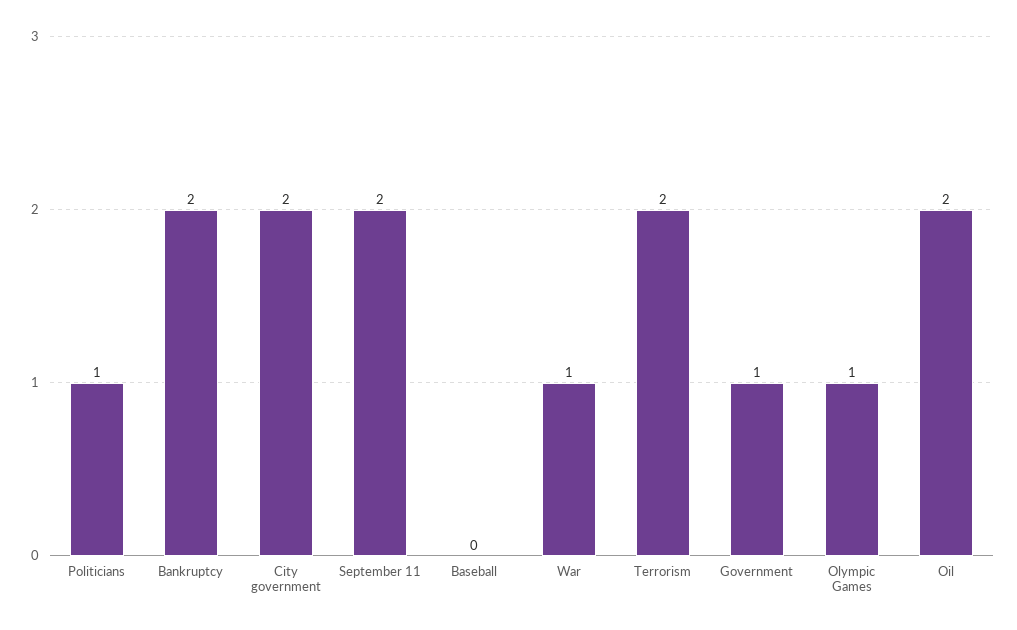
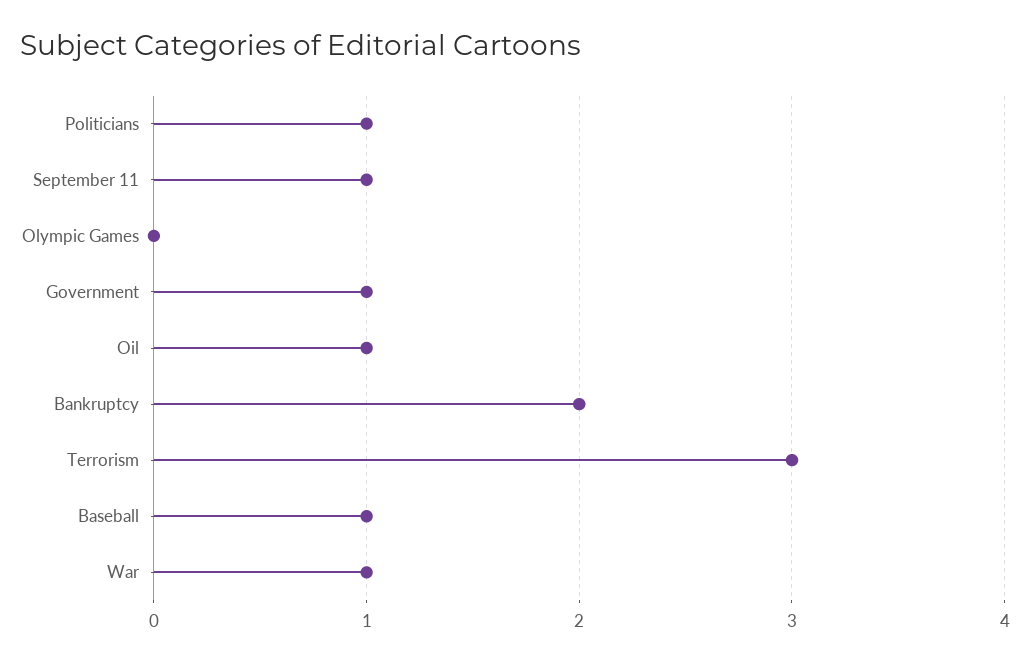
  {
    "Politicians": 1,
    "Bankruptcy": 2,
-   "City government": 2,
-   "September 11": 2,
+   "September 11": 1,
-   "Baseball": 0,
+   "Baseball": 1,
    "War": 1,
-   "Terrorism": 2,
+   "Terrorism": 3,
    "Government": 1,
-   "Olympic Games": 1,
+   "Olympic Games": 0,
-   "Oil": 2
+   "Oil": 1
  }

